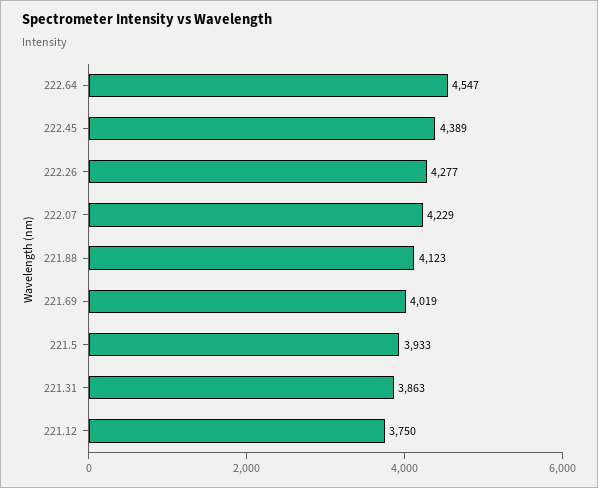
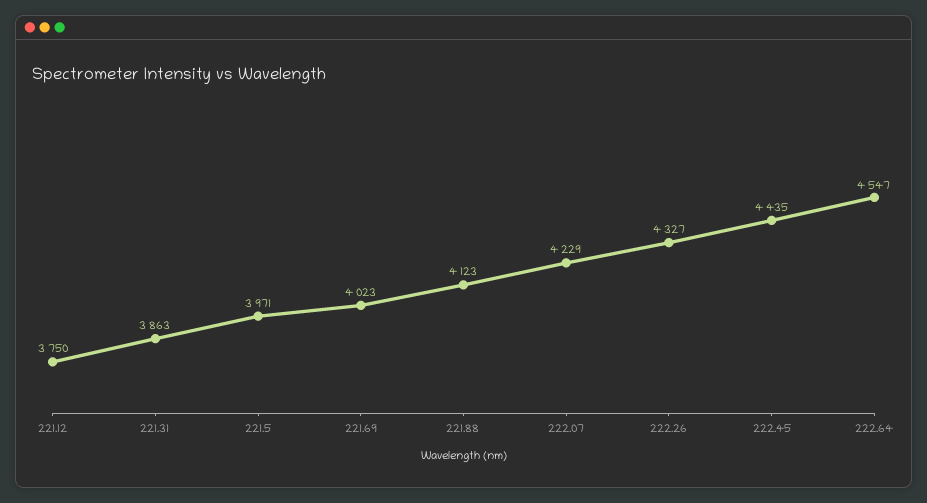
  {
    "222.64": 4547,
-   "222.45": 4389,
+   "222.45": 4435,
-   "222.26": 4277,
+   "222.26": 4327,
    "222.07": 4229,
    "221.88": 4123,
-   "221.69": 4019,
+   "221.69": 4023,
-   "221.5": 3933,
+   "221.5": 3971,
    "221.31": 3863,
    "221.12": 3750
  }

